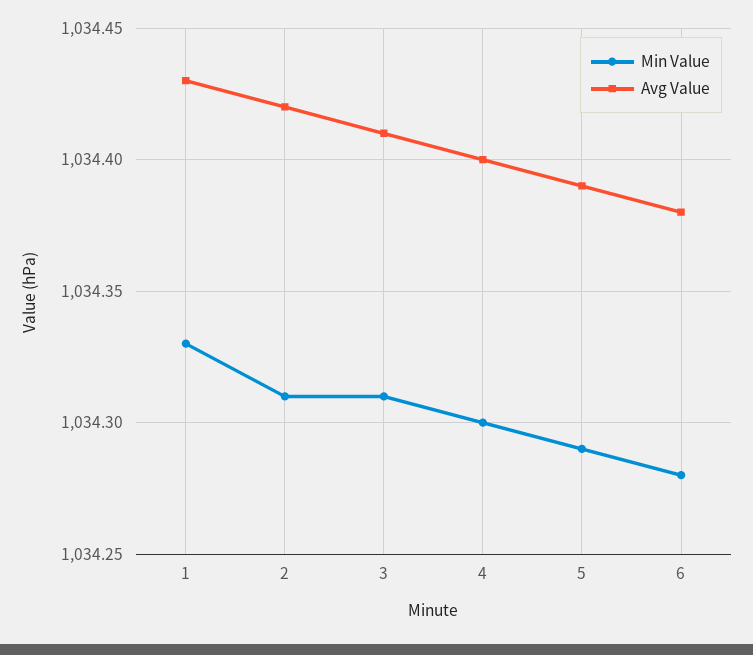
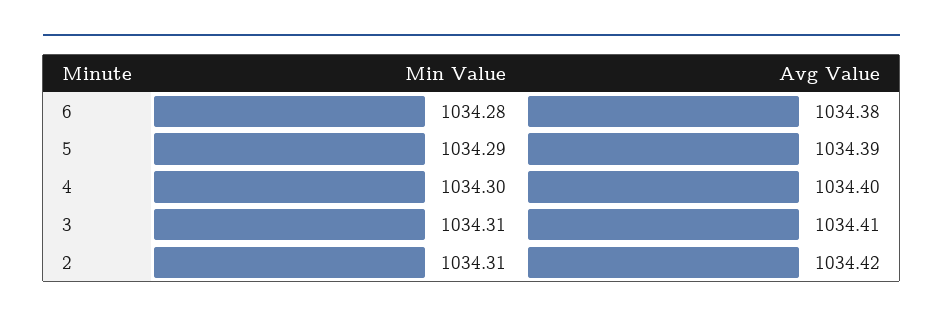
  {
    "Min Value": {
-     "1": 1034.33,
      "2": 1034.31,
      "3": 1034.31,
      "4": 1034.3,
      "5": 1034.29,
      "6": 1034.28
    },
    "Avg Value": {
-     "1": 1034.43,
      "2": 1034.42,
      "3": 1034.41,
      "4": 1034.4,
      "5": 1034.39,
      "6": 1034.38
    }
  }

